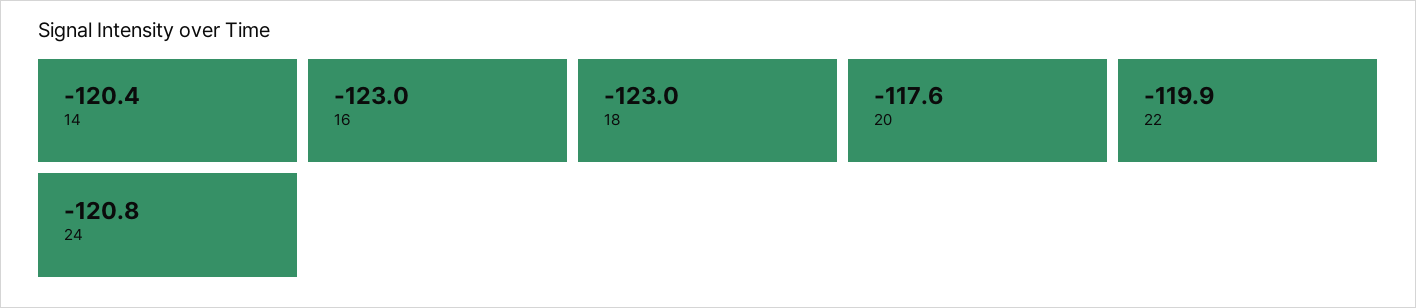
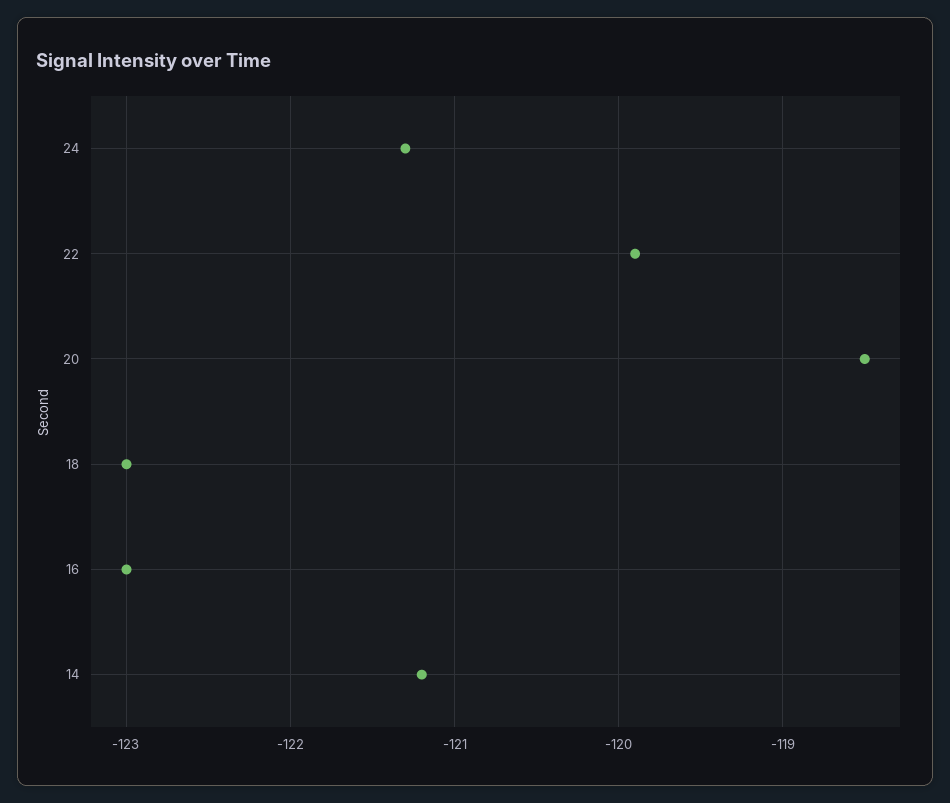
  {
-   "14": -120.4,
+   "14": -121.2,
    "16": -123,
    "18": -123,
-   "20": -117.6,
+   "20": -118.5,
    "22": -119.9,
-   "24": -120.8
+   "24": -121.3
  }

